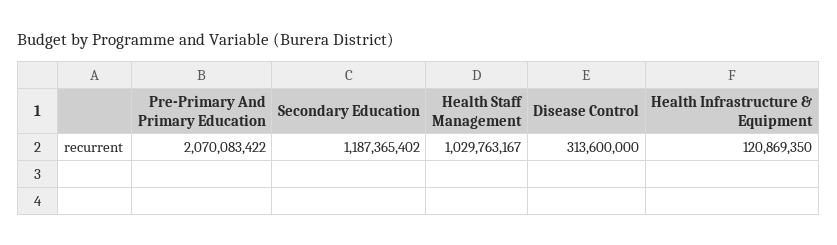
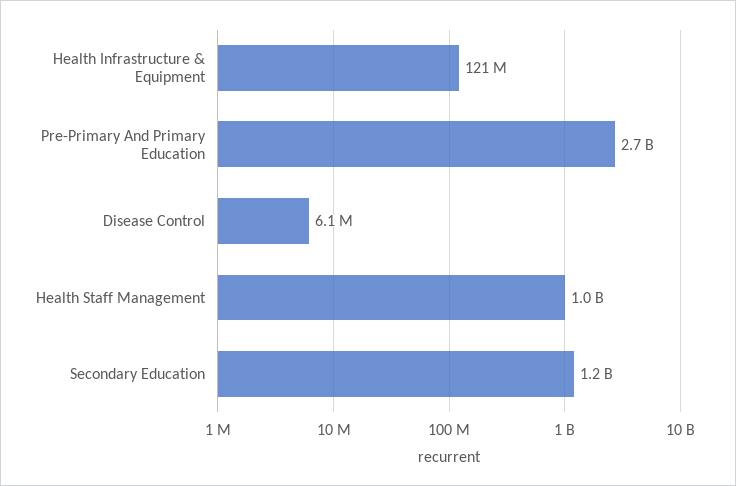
  {
-   "Pre-Primary And Primary Education": 2070083422,
+   "Pre-Primary And Primary Education": 2700000000,
    "Secondary Education": 1187365402,
    "Health Staff Management": 1029763167,
-   "Disease Control": 313600000,
+   "Disease Control": 6100000,
    "Health Infrastructure & Equipment": 120869350
  }

